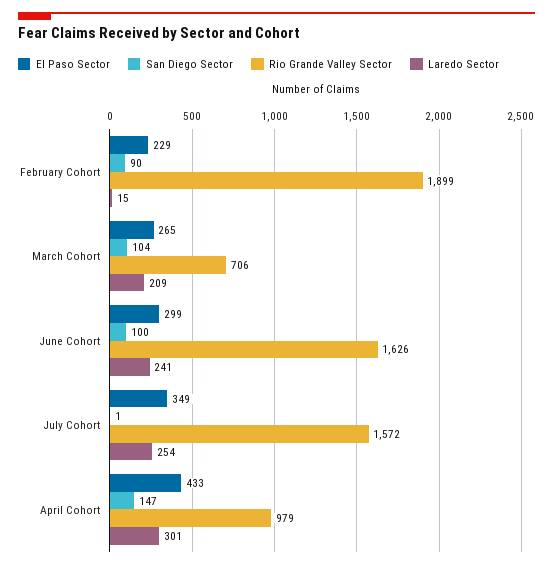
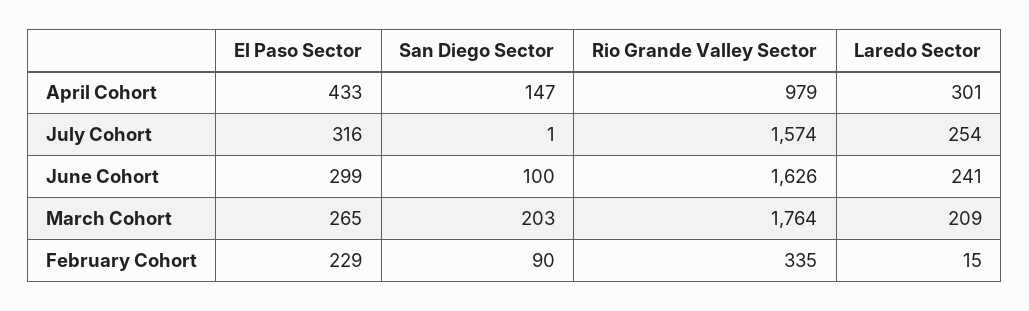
  {
    "El Paso Sector": {
      "February Cohort": 229,
      "March Cohort": 265,
      "June Cohort": 299,
-     "July Cohort": 349,
+     "July Cohort": 316,
      "April Cohort": 433
    },
    "San Diego Sector": {
      "February Cohort": 90,
-     "March Cohort": 104,
+     "March Cohort": 203,
      "June Cohort": 100,
      "July Cohort": 1,
      "April Cohort": 147
    },
    "Rio Grande Valley Sector": {
-     "February Cohort": 1899,
+     "February Cohort": 335,
-     "March Cohort": 706,
+     "March Cohort": 1764,
      "June Cohort": 1626,
-     "July Cohort": 1572,
+     "July Cohort": 1574,
      "April Cohort": 979
    },
    "Laredo Sector": {
      "February Cohort": 15,
      "March Cohort": 209,
      "June Cohort": 241,
      "July Cohort": 254,
      "April Cohort": 301
    }
  }

